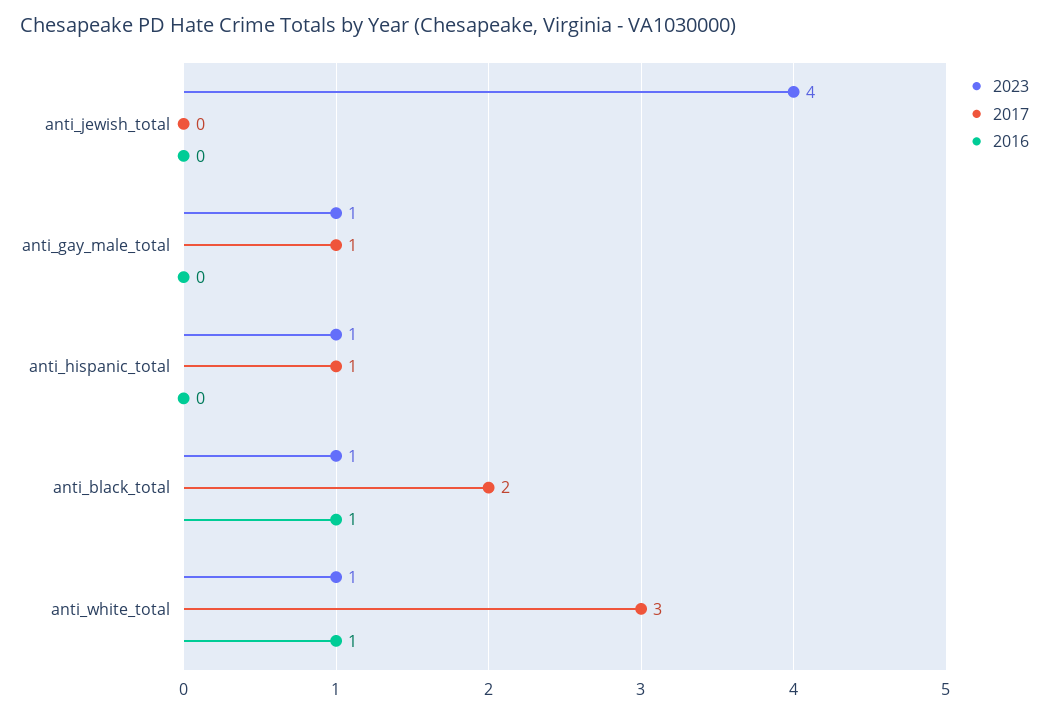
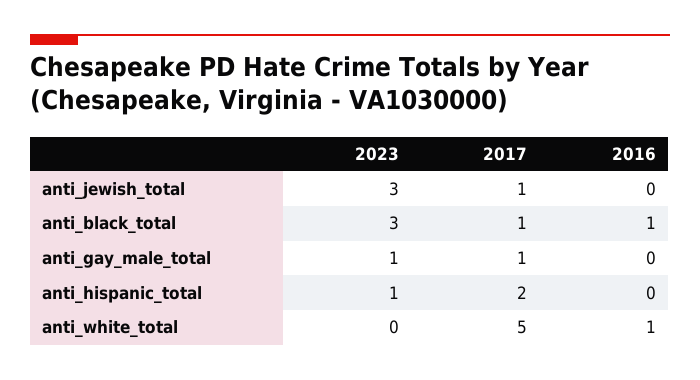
  {
    "2023": {
-     "anti_jewish_total": 4,
+     "anti_jewish_total": 3,
      "anti_gay_male_total": 1,
      "anti_hispanic_total": 1,
-     "anti_black_total": 1,
+     "anti_black_total": 3,
-     "anti_white_total": 1
+     "anti_white_total": 0
    },
    "2017": {
-     "anti_jewish_total": 0,
+     "anti_jewish_total": 1,
      "anti_gay_male_total": 1,
-     "anti_hispanic_total": 1,
+     "anti_hispanic_total": 2,
-     "anti_black_total": 2,
+     "anti_black_total": 1,
-     "anti_white_total": 3
+     "anti_white_total": 5
    },
    "2016": {
      "anti_jewish_total": 0,
      "anti_gay_male_total": 0,
      "anti_hispanic_total": 0,
      "anti_black_total": 1,
      "anti_white_total": 1
    }
  }

